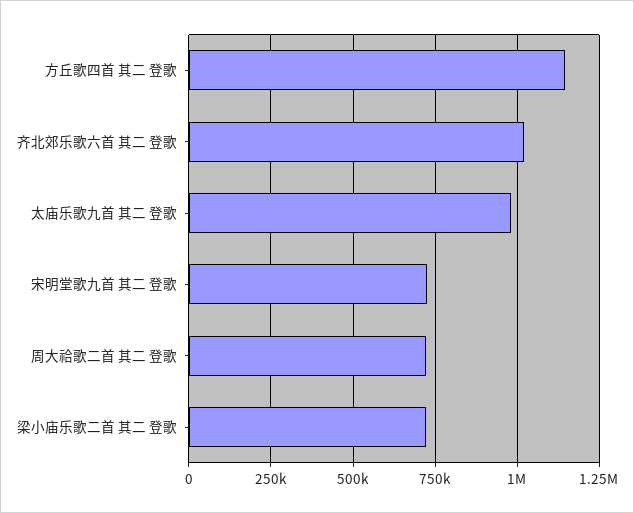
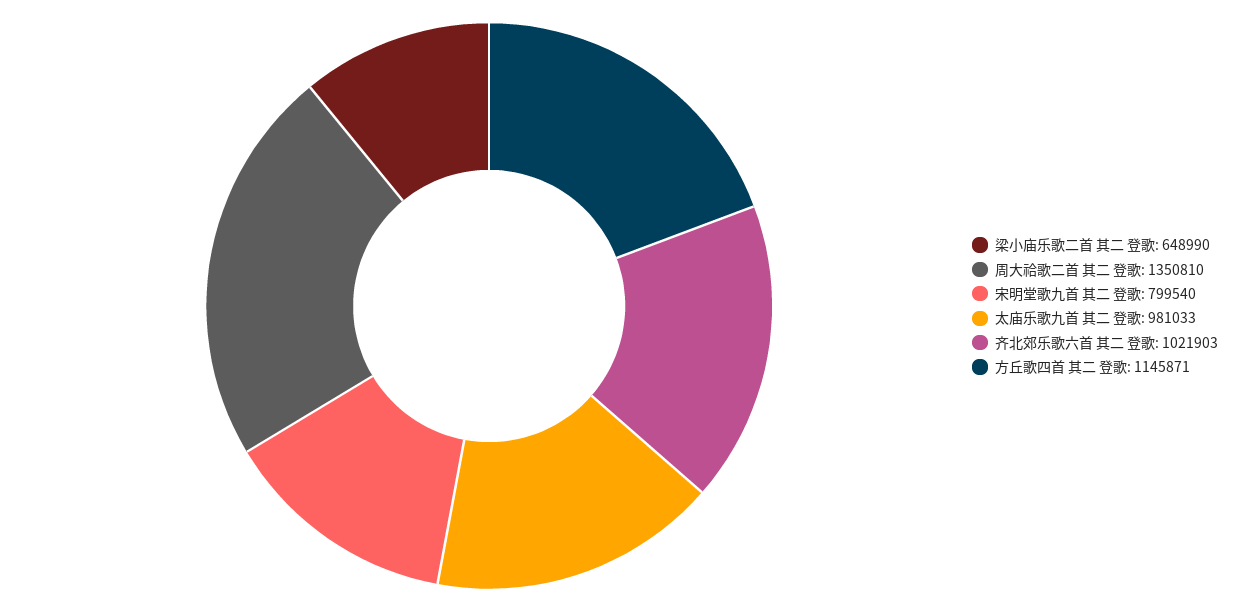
  {
    "方丘歌四首 其二 登歌": 1145871,
    "齐北郊乐歌六首 其二 登歌": 1021903,
    "太庙乐歌九首 其二 登歌": 981033,
-   "宋明堂歌九首 其二 登歌": 725000,
+   "宋明堂歌九首 其二 登歌": 799540,
-   "周大祫歌二首 其二 登歌": 725000,
+   "周大祫歌二首 其二 登歌": 1350810,
-   "梁小庙乐歌二首 其二 登歌": 725000
+   "梁小庙乐歌二首 其二 登歌": 648990
  }

